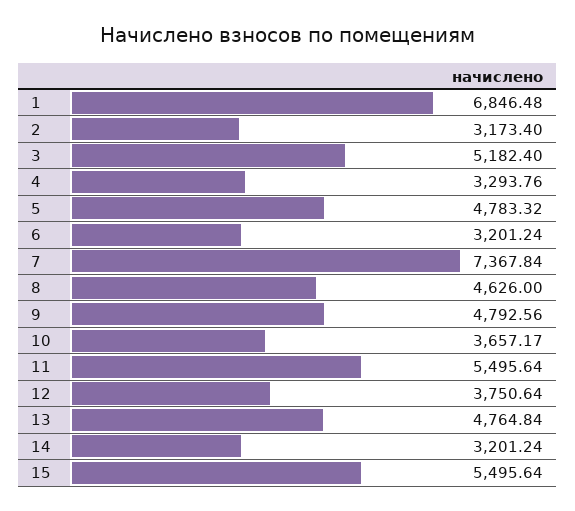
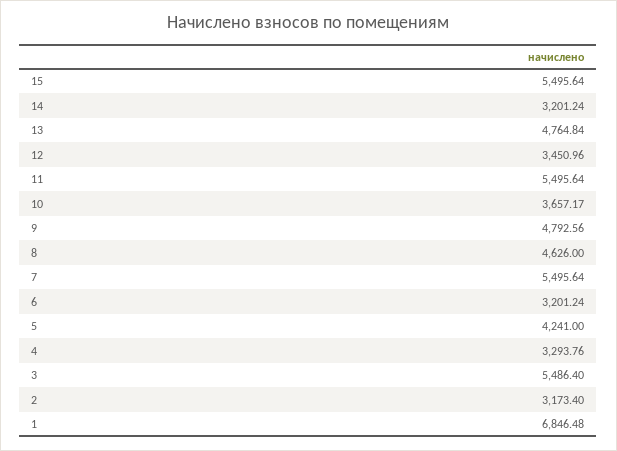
  {
    "1": 6846.48,
    "2": 3173.4,
-   "3": 5182.4,
+   "3": 5486.4,
    "4": 3293.76,
-   "5": 4783.32,
+   "5": 4241,
    "6": 3201.24,
-   "7": 7367.84,
+   "7": 5495.64,
    "8": 4626,
    "9": 4792.56,
    "10": 3657.17,
    "11": 5495.64,
-   "12": 3750.64,
+   "12": 3450.96,
    "13": 4764.84,
    "14": 3201.24,
    "15": 5495.64
  }

